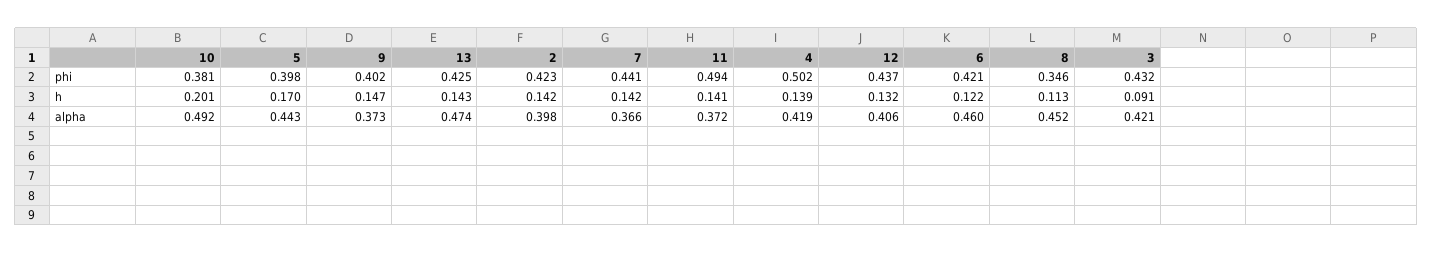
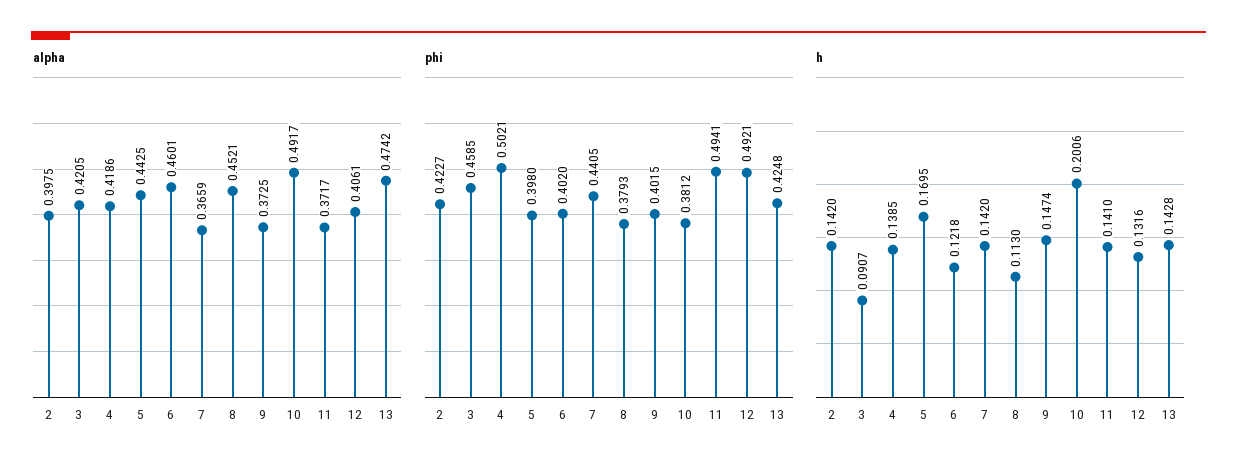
  {
    "phi": {
      "10": 0.3812,
      "5": 0.398,
      "9": 0.4015,
      "13": 0.4248,
      "2": 0.4227,
      "7": 0.4405,
      "11": 0.4941,
      "4": 0.5021,
-     "12": 0.437,
+     "12": 0.4921,
-     "6": 0.421,
+     "6": 0.402,
-     "8": 0.346,
+     "8": 0.3793,
-     "3": 0.432
+     "3": 0.4585
    },
    "h": {
      "10": 0.2006,
      "5": 0.1695,
      "9": 0.1474,
      "13": 0.1428,
      "2": 0.142,
      "7": 0.142,
      "11": 0.141,
      "4": 0.1385,
      "12": 0.1316,
      "6": 0.1218,
      "8": 0.113,
      "3": 0.0907
    },
    "alpha": {
      "10": 0.4917,
      "5": 0.4425,
      "9": 0.3725,
      "13": 0.4742,
      "2": 0.3975,
      "7": 0.3659,
      "11": 0.3717,
      "4": 0.4186,
      "12": 0.4061,
      "6": 0.4601,
      "8": 0.4521,
      "3": 0.4205
    }
  }

